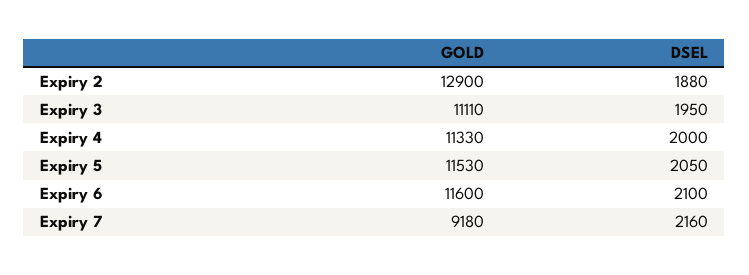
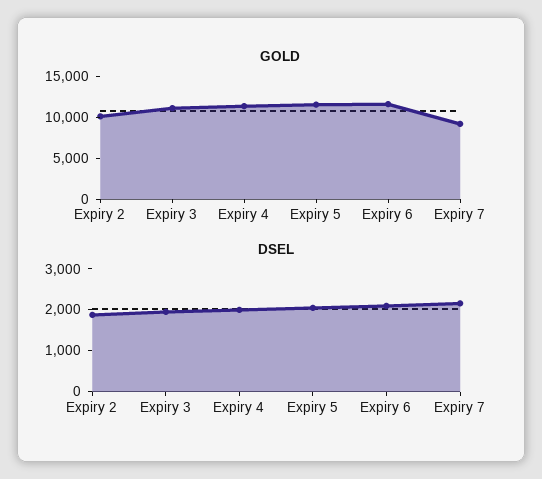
  {
    "GOLD": {
-     "Expiry 2": 12900,
+     "Expiry 2": 10000,
      "Expiry 3": 11110,
      "Expiry 4": 11330,
      "Expiry 5": 11530,
      "Expiry 6": 11600,
      "Expiry 7": 9180
    },
    "DSEL": {
      "Expiry 2": 1880,
      "Expiry 3": 1950,
      "Expiry 4": 2000,
      "Expiry 5": 2050,
      "Expiry 6": 2100,
      "Expiry 7": 2160
    }
  }

